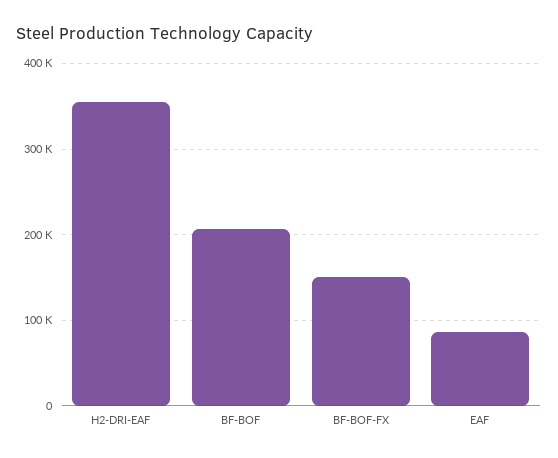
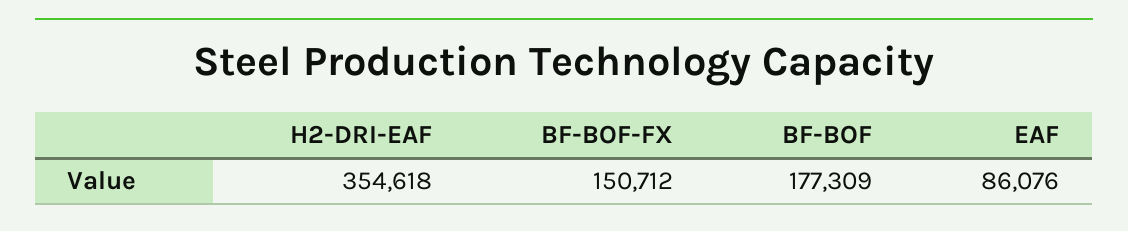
  {
    "H2-DRI-EAF": 354618,
-   "BF-BOF": 210000,
+   "BF-BOF": 177309,
    "BF-BOF-FX": 150712,
    "EAF": 86076
  }

